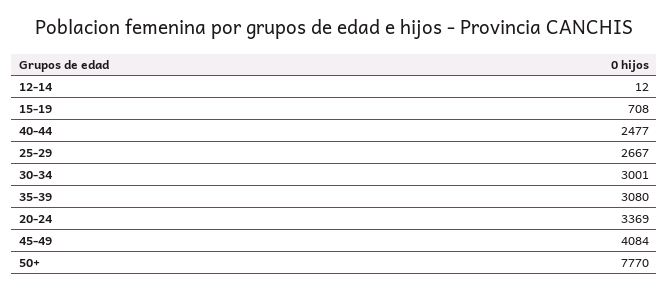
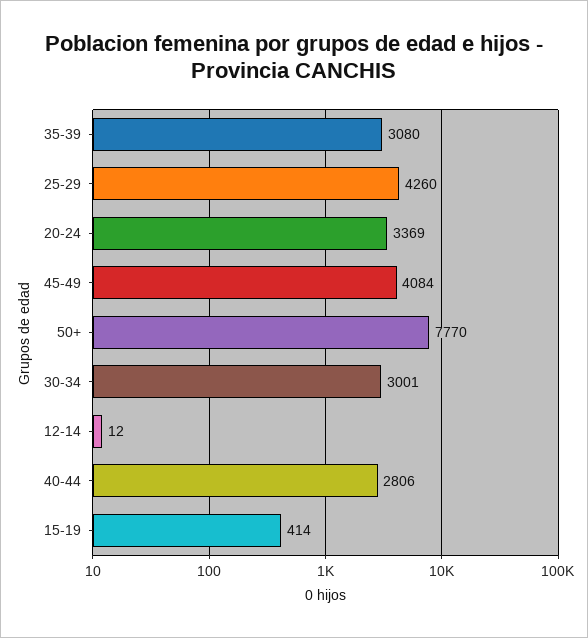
  {
    "12-14": 12,
-   "15-19": 708,
+   "15-19": 414,
-   "40-44": 2477,
+   "40-44": 2806,
-   "25-29": 2667,
+   "25-29": 4260,
    "30-34": 3001,
    "35-39": 3080,
    "20-24": 3369,
    "45-49": 4084,
    "50+": 7770
  }

